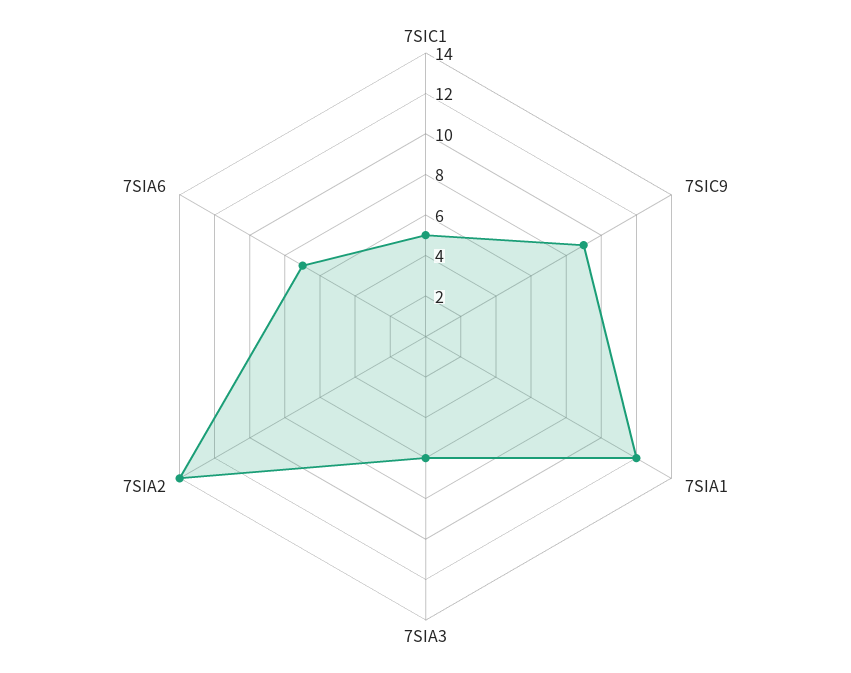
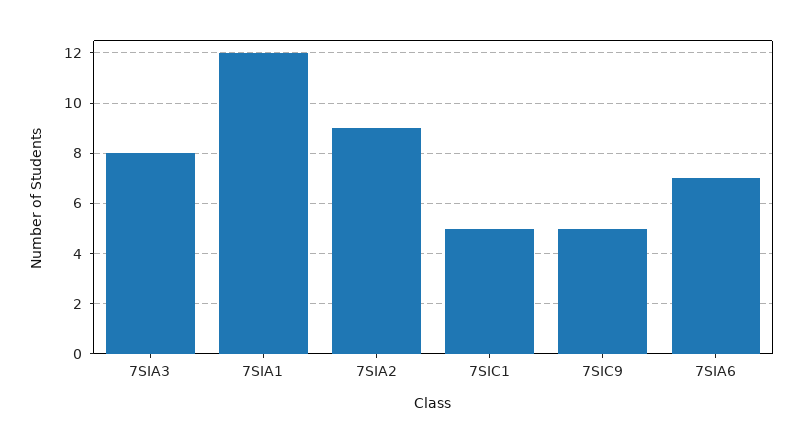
  {
    "7SIC1": 5,
-   "7SIC9": 9,
+   "7SIC9": 5,
    "7SIA1": 12,
-   "7SIA3": 6,
+   "7SIA3": 8,
-   "7SIA2": 14,
+   "7SIA2": 9,
    "7SIA6": 7
  }

